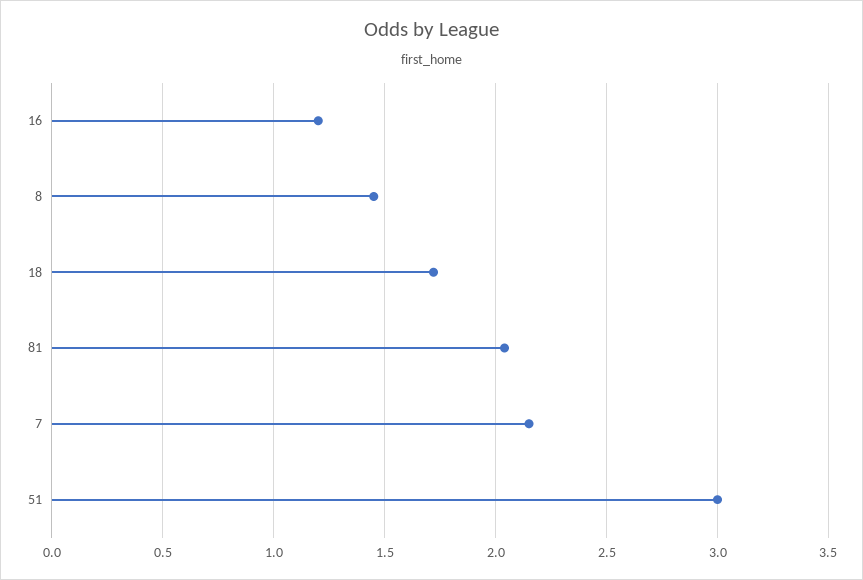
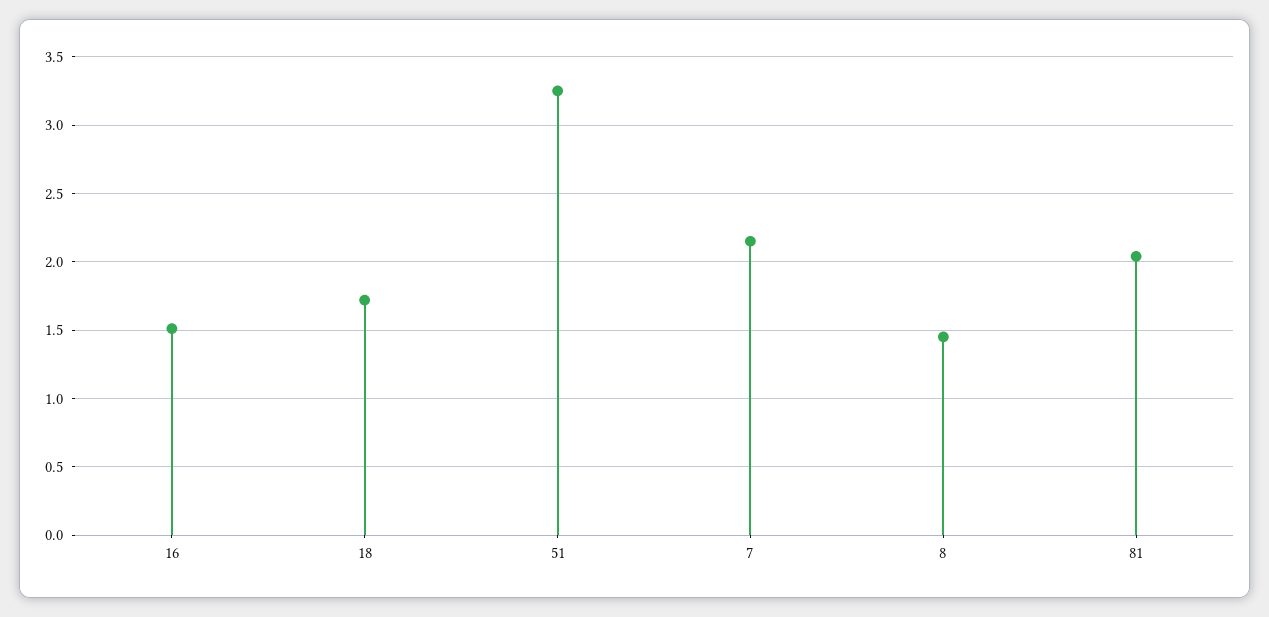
  {
-   "16": 1.2,
+   "16": 1.5,
    "8": 1.45,
    "18": 1.7,
    "81": 2.05,
    "7": 2.15,
-   "51": 3
+   "51": 3.25
  }

